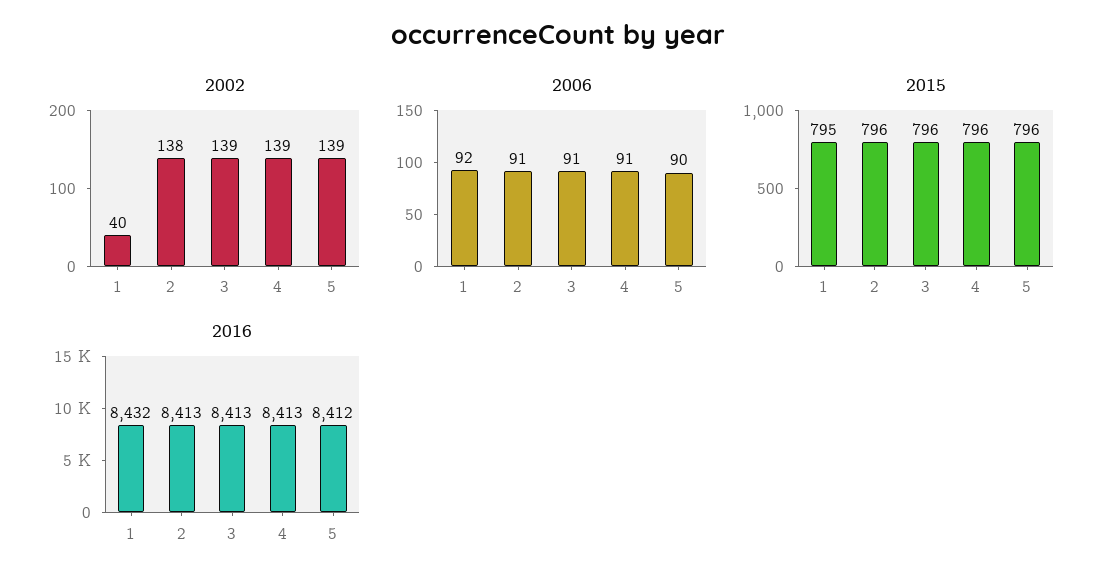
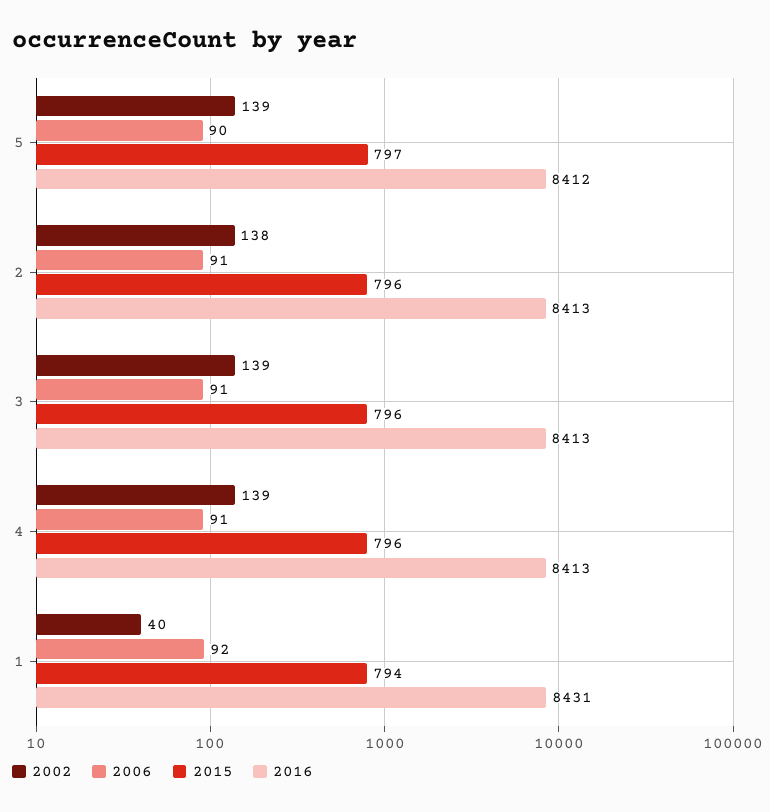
  {
    "2002": {
      "1": 40,
      "2": 138,
      "3": 139,
      "4": 139,
      "5": 139
    },
    "2006": {
      "1": 92,
      "2": 91,
      "3": 91,
      "4": 91,
      "5": 90
    },
    "2015": {
-     "1": 795,
+     "1": 794,
      "2": 796,
      "3": 796,
      "4": 796,
-     "5": 796
+     "5": 797
    },
    "2016": {
-     "1": 8432,
+     "1": 8431,
      "2": 8413,
      "3": 8413,
      "4": 8413,
      "5": 8412
    }
  }

